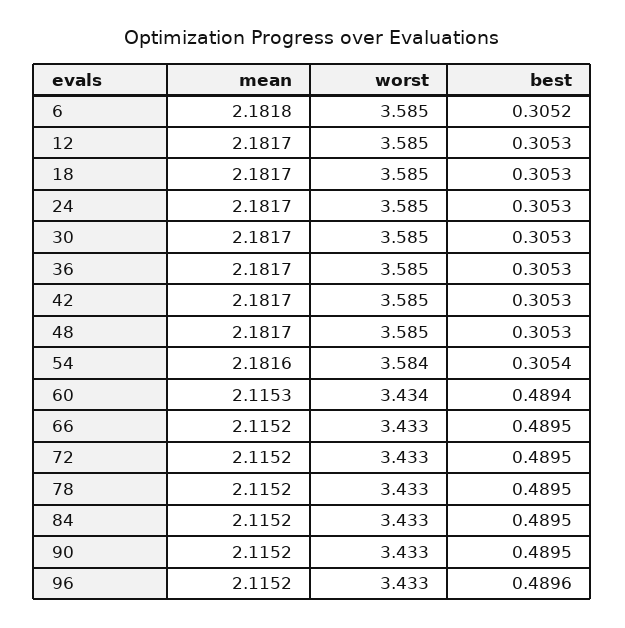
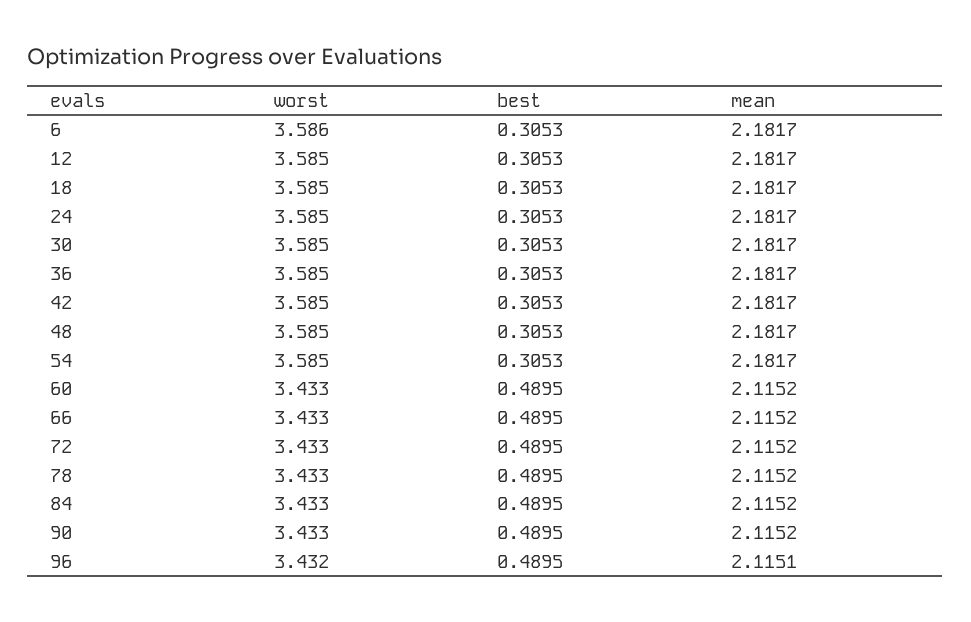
  {
    "mean": {
-     "6": 2.1818,
+     "6": 2.1817,
      "12": 2.1817,
      "18": 2.1817,
      "24": 2.1817,
      "30": 2.1817,
      "36": 2.1817,
      "42": 2.1817,
      "48": 2.1817,
-     "54": 2.1816,
+     "54": 2.1817,
-     "60": 2.1153,
+     "60": 2.1152,
      "66": 2.1152,
      "72": 2.1152,
      "78": 2.1152,
      "84": 2.1152,
      "90": 2.1152,
-     "96": 2.1152
+     "96": 2.1151
    },
    "worst": {
-     "6": 3.585,
+     "6": 3.586,
      "12": 3.585,
      "18": 3.585,
      "24": 3.585,
      "30": 3.585,
      "36": 3.585,
      "42": 3.585,
      "48": 3.585,
-     "54": 3.584,
+     "54": 3.585,
-     "60": 3.434,
+     "60": 3.433,
      "66": 3.433,
      "72": 3.433,
      "78": 3.433,
      "84": 3.433,
      "90": 3.433,
-     "96": 3.433
+     "96": 3.432
    },
    "best": {
-     "6": 0.3052,
+     "6": 0.3053,
      "12": 0.3053,
      "18": 0.3053,
      "24": 0.3053,
      "30": 0.3053,
      "36": 0.3053,
      "42": 0.3053,
      "48": 0.3053,
-     "54": 0.3054,
+     "54": 0.3053,
-     "60": 0.4894,
+     "60": 0.4895,
      "66": 0.4895,
      "72": 0.4895,
      "78": 0.4895,
      "84": 0.4895,
      "90": 0.4895,
-     "96": 0.4896
+     "96": 0.4895
    }
  }

